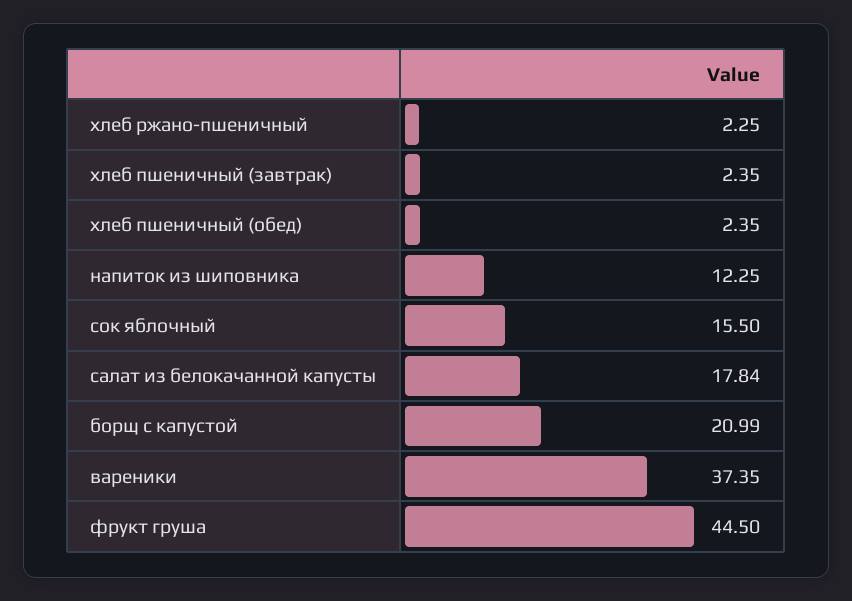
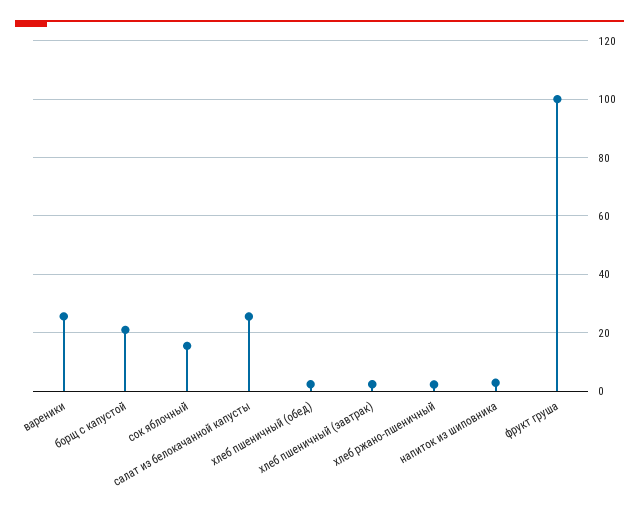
  {
    "хлеб ржано-пшеничный": 2.25,
    "хлеб пшеничный (завтрак)": 2.35,
    "хлеб пшеничный (обед)": 2.35,
-   "напиток из шиповника": 12.25,
+   "напиток из шиповника": 2.5,
    "сок яблочный": 15.5,
-   "салат из белокачанной капусты": 17.84,
+   "салат из белокачанной капусты": 25,
    "борщ с капустой": 20.99,
-   "вареники": 37.35,
+   "вареники": 25,
-   "фрукт груша": 44.5
+   "фрукт груша": 100
  }

